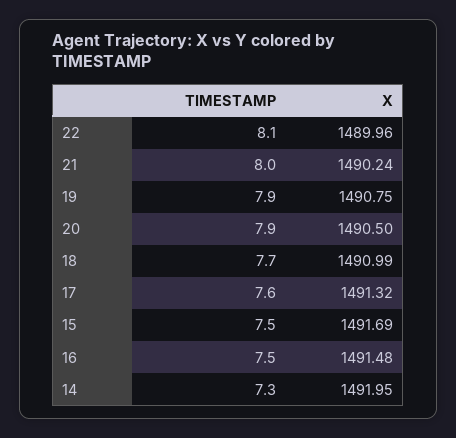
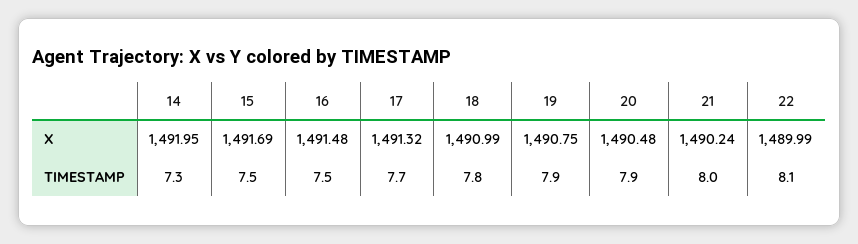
  {
    "TIMESTAMP": {
      "22": 8.1,
      "21": 8,
      "19": 7.9,
      "20": 7.9,
-     "18": 7.7,
+     "18": 7.8,
-     "17": 7.6,
+     "17": 7.7,
      "15": 7.5,
      "16": 7.5,
      "14": 7.3
    },
    "X": {
-     "22": 1489.96,
+     "22": 1489.99,
      "21": 1490.24,
      "19": 1490.75,
-     "20": 1490.5,
+     "20": 1490.48,
      "18": 1490.99,
      "17": 1491.32,
      "15": 1491.69,
      "16": 1491.48,
      "14": 1491.95
    }
  }

